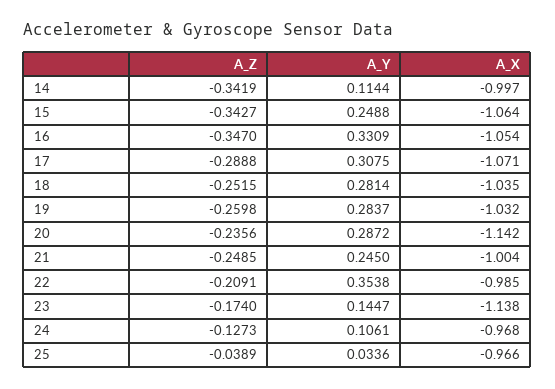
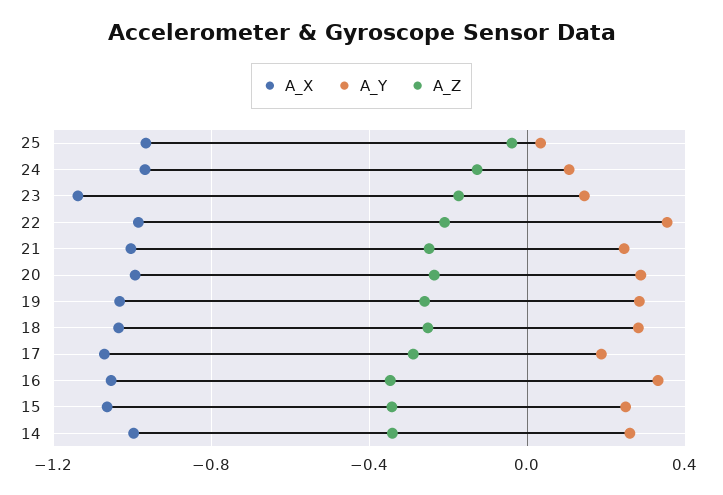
  {
    "A_Z": {
      "14": -0.3419,
      "15": -0.3427,
      "16": -0.347,
      "17": -0.2888,
      "18": -0.2515,
      "19": -0.2598,
      "20": -0.2356,
      "21": -0.2485,
      "22": -0.2091,
      "23": -0.174,
      "24": -0.1273,
      "25": -0.0389
    },
    "A_Y": {
-     "14": 0.1144,
+     "14": 0.25,
      "15": 0.2488,
      "16": 0.3309,
-     "17": 0.3075,
+     "17": 0.2,
      "18": 0.2814,
      "19": 0.2837,
      "20": 0.2872,
      "21": 0.245,
      "22": 0.3538,
      "23": 0.1447,
      "24": 0.1061,
      "25": 0.0336
    },
    "A_X": {
      "14": -0.997,
      "15": -1.064,
      "16": -1.054,
      "17": -1.071,
      "18": -1.035,
      "19": -1.032,
-     "20": -1.142,
+     "20": -1,
      "21": -1.004,
      "22": -0.985,
      "23": -1.138,
      "24": -0.968,
      "25": -0.966
    }
  }

